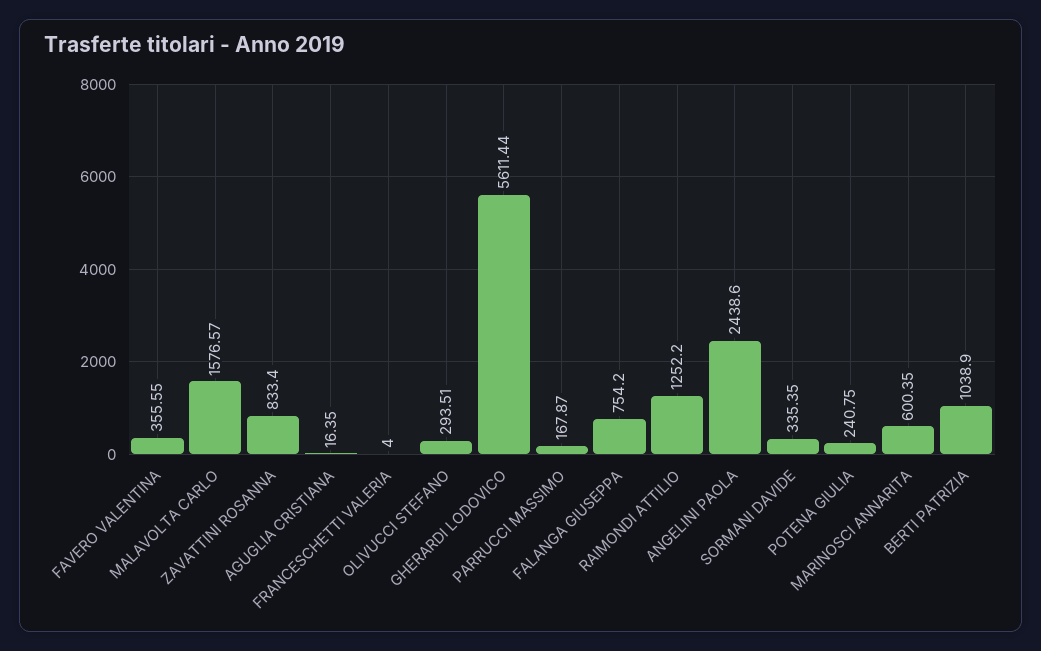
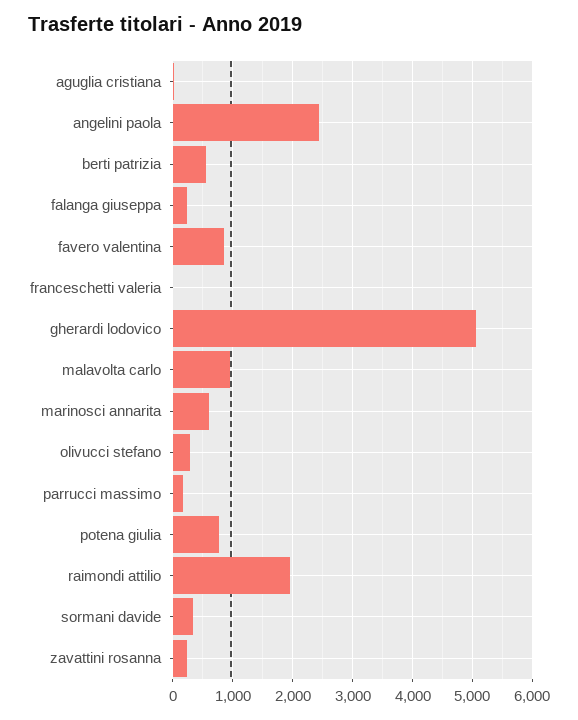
  {
-   "FAVERO VALENTINA": 355.55,
+   "FAVERO VALENTINA": 800,
-   "MALAVOLTA CARLO": 1576.57,
+   "MALAVOLTA CARLO": 1000,
-   "ZAVATTINI ROSANNA": 833.4,
+   "ZAVATTINI ROSANNA": 200,
    "AGUGLIA CRISTIANA": 16.35,
    "FRANCESCHETTI VALERIA": 4,
    "OLIVUCCI STEFANO": 293.51,
-   "GHERARDI LODOVICO": 5611.44,
+   "GHERARDI LODOVICO": 5000,
    "PARRUCCI MASSIMO": 167.87,
-   "FALANGA GIUSEPPA": 754.2,
+   "FALANGA GIUSEPPA": 200,
-   "RAIMONDI ATTILIO": 1252.2,
+   "RAIMONDI ATTILIO": 2000,
    "ANGELINI PAOLA": 2438.6,
    "SORMANI DAVIDE": 335.35,
-   "POTENA GIULIA": 240.75,
+   "POTENA GIULIA": 800,
    "MARINOSCI ANNARITA": 600.35,
-   "BERTI PATRIZIA": 1038.9
+   "BERTI PATRIZIA": 600
  }

